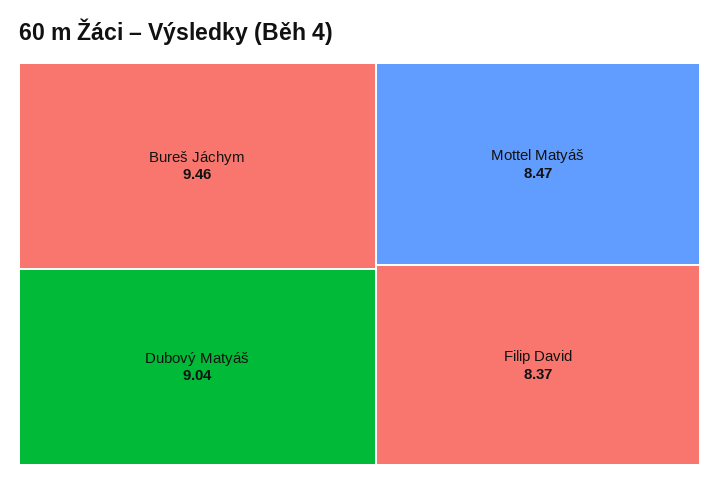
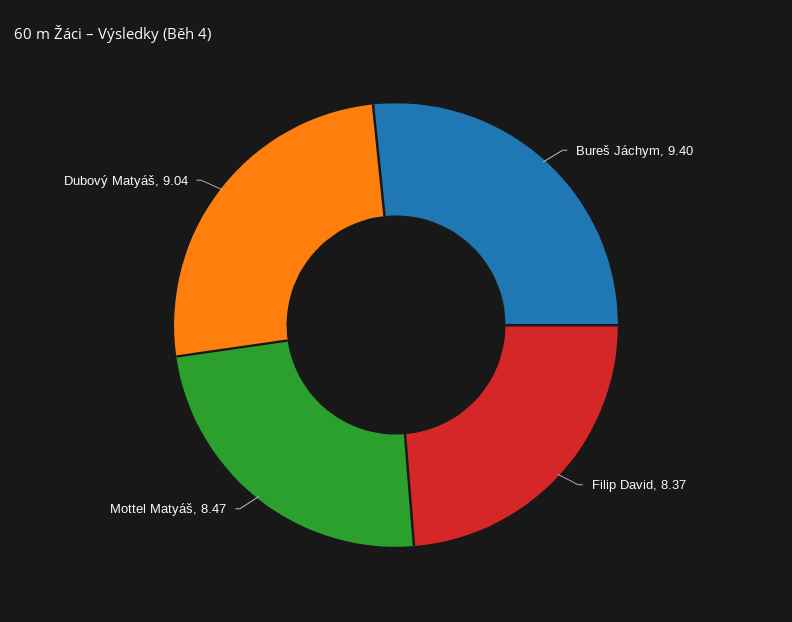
  {
-   "Bureš Jáchym": 9.46,
+   "Bureš Jáchym": 9.4,
    "Dubový Matyáš": 9.04,
    "Mottel Matyáš": 8.47,
    "Filip David": 8.37
  }

